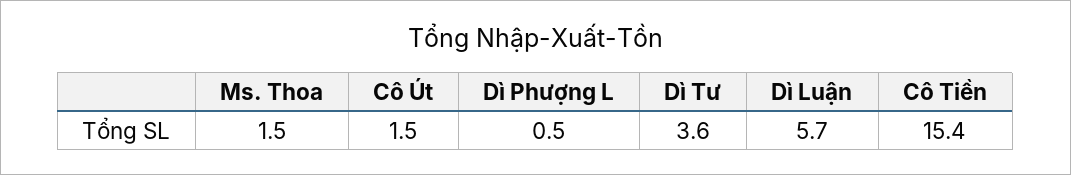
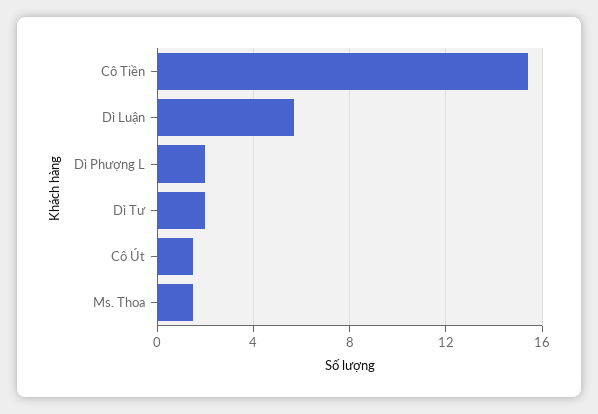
  {
    "Ms. Thoa": 1.5,
    "Cô Út": 1.5,
-   "Dì Phượng L": 0.5,
+   "Dì Phượng L": 2,
-   "Dì Tư": 3.6,
+   "Dì Tư": 2,
    "Dì Luận": 5.7,
    "Cô Tiền": 15.4
  }

